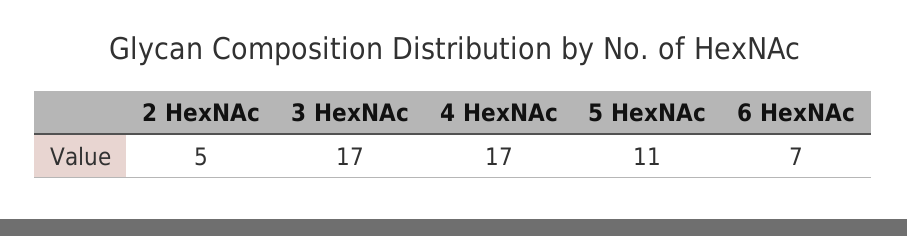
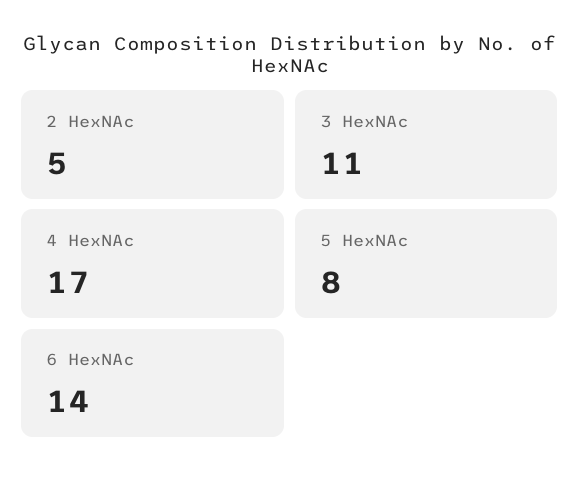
  {
    "2 HexNAc": 5,
-   "3 HexNAc": 17,
+   "3 HexNAc": 11,
    "4 HexNAc": 17,
-   "5 HexNAc": 11,
+   "5 HexNAc": 8,
-   "6 HexNAc": 7
+   "6 HexNAc": 14
  }

